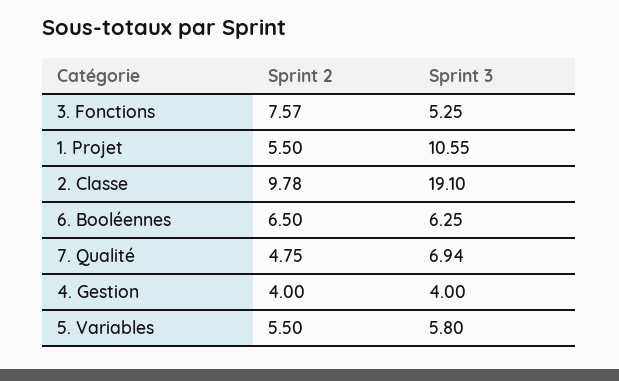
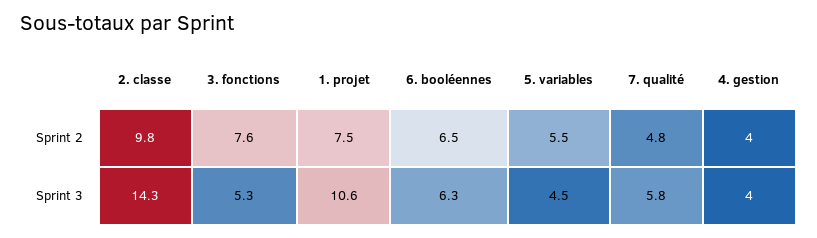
  {
    "Sprint 2": {
      "3. Fonctions": 7.57,
-     "1. Projet": 5.5,
+     "1. Projet": 7.5,
      "2. Classe": 9.78,
      "6. Booléennes": 6.5,
      "7. Qualité": 4.75,
      "4. Gestion": 4,
      "5. Variables": 5.5
    },
    "Sprint 3": {
      "3. Fonctions": 5.25,
      "1. Projet": 10.55,
-     "2. Classe": 19.1,
+     "2. Classe": 14.3,
      "6. Booléennes": 6.25,
-     "7. Qualité": 6.94,
+     "7. Qualité": 5.8,
      "4. Gestion": 4,
-     "5. Variables": 5.8
+     "5. Variables": 4.5
    }
  }

